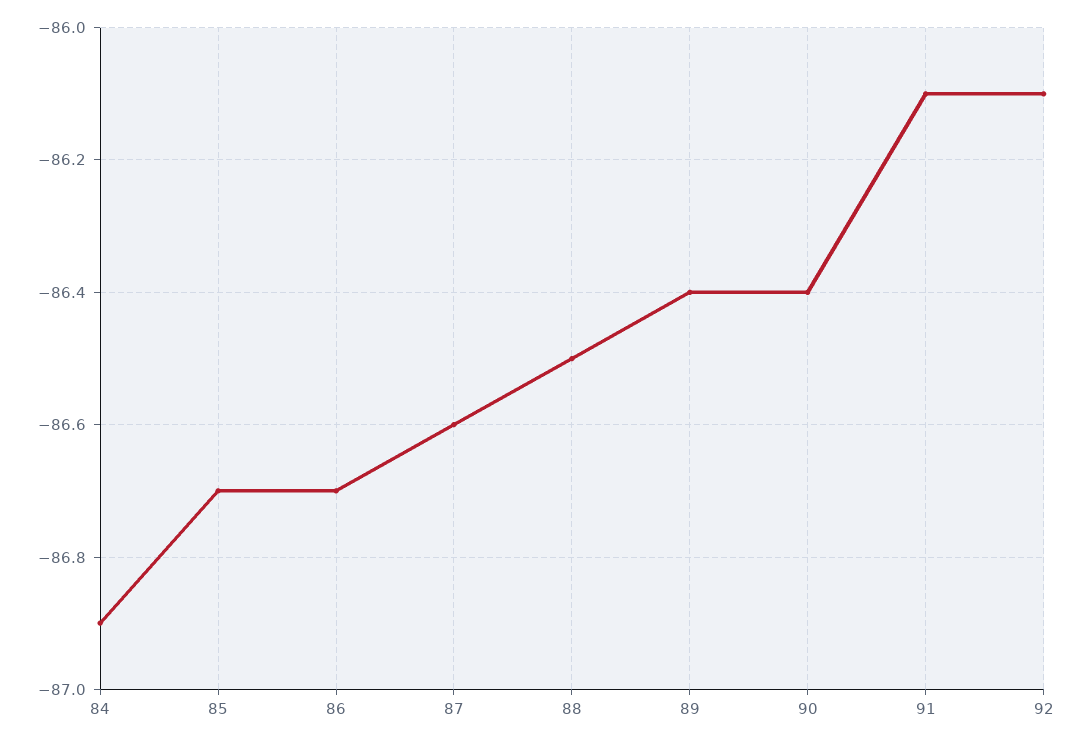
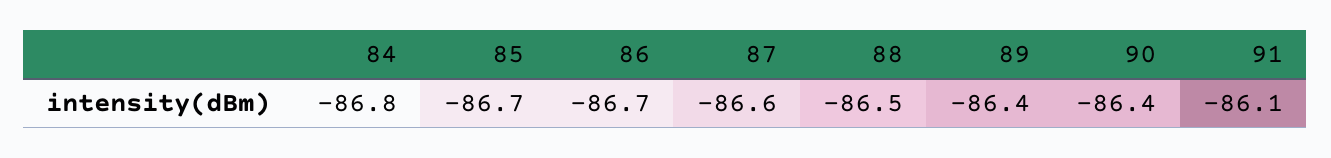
  {
-   "84": -86.9,
+   "84": -86.8,
    "85": -86.7,
    "86": -86.7,
    "87": -86.6,
    "88": -86.5,
    "89": -86.4,
    "90": -86.4,
-   "91": -86.1,
+   "91": -86.1
-   "92": -86.1
  }

